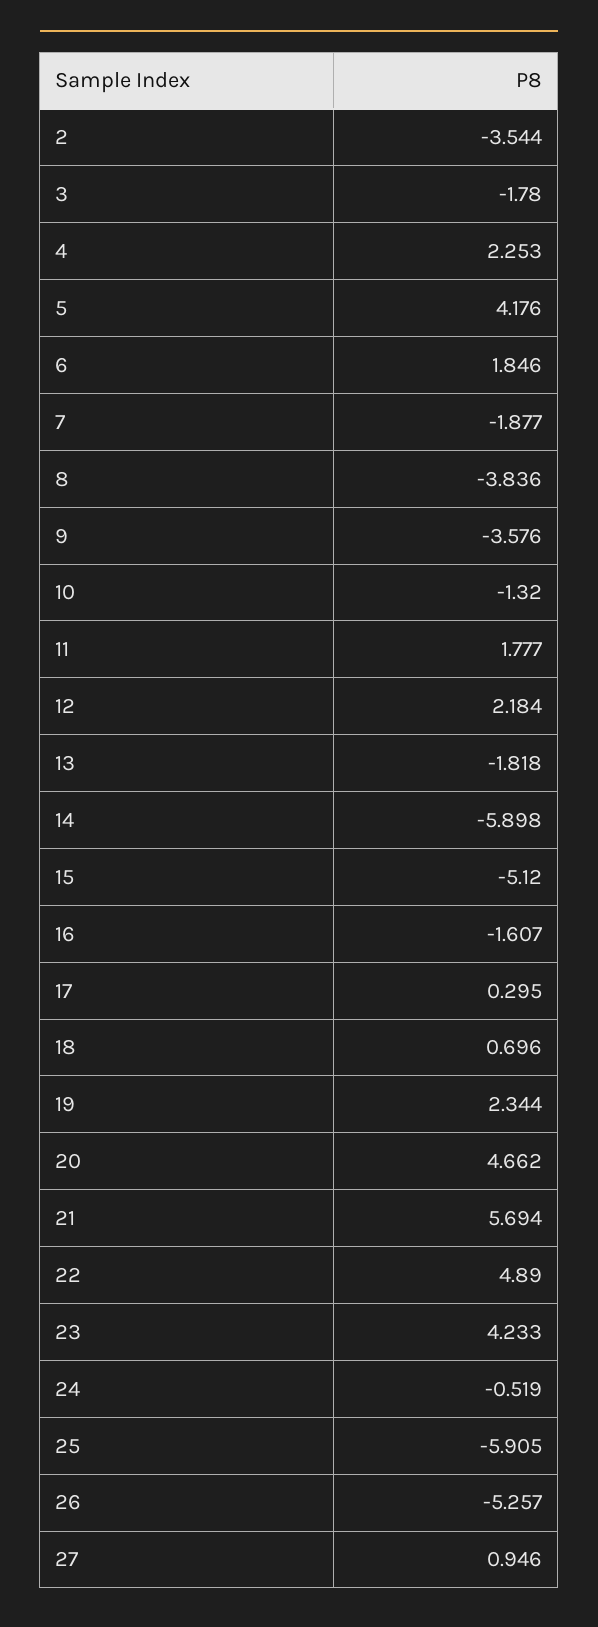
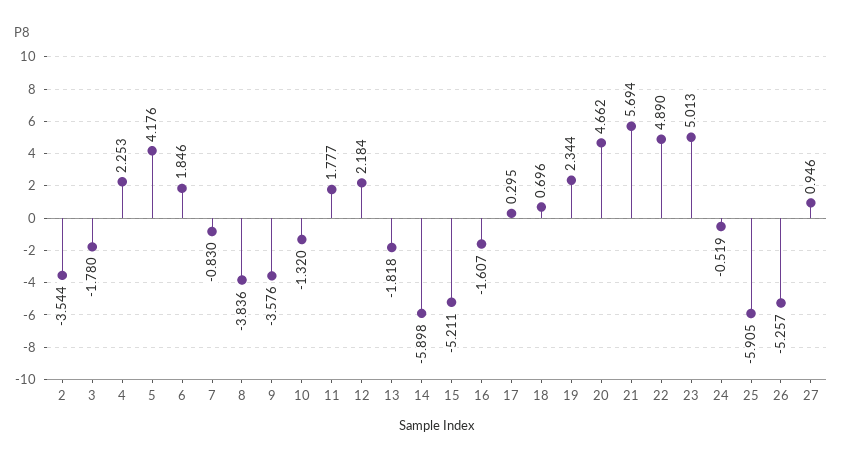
  {
    "2": -3.544,
    "3": -1.78,
    "4": 2.253,
    "5": 4.176,
    "6": 1.846,
-   "7": -1.877,
+   "7": -0.83,
    "8": -3.836,
    "9": -3.576,
    "10": -1.32,
    "11": 1.777,
    "12": 2.184,
    "13": -1.818,
    "14": -5.898,
-   "15": -5.12,
+   "15": -5.211,
    "16": -1.607,
    "17": 0.295,
    "18": 0.696,
    "19": 2.344,
    "20": 4.662,
    "21": 5.694,
    "22": 4.89,
-   "23": 4.233,
+   "23": 5.013,
    "24": -0.519,
    "25": -5.905,
    "26": -5.257,
    "27": 0.946
  }

